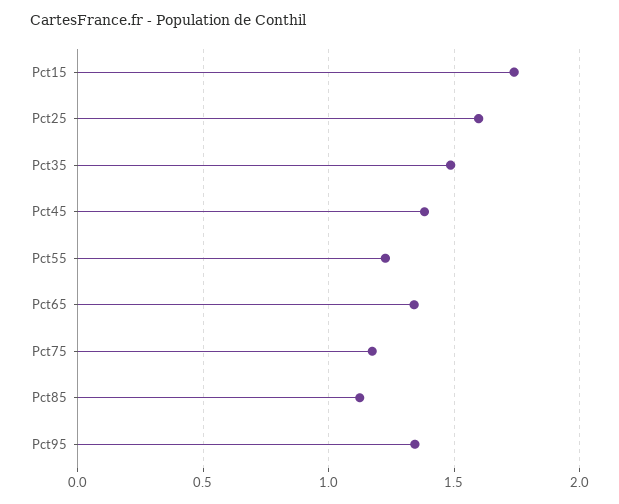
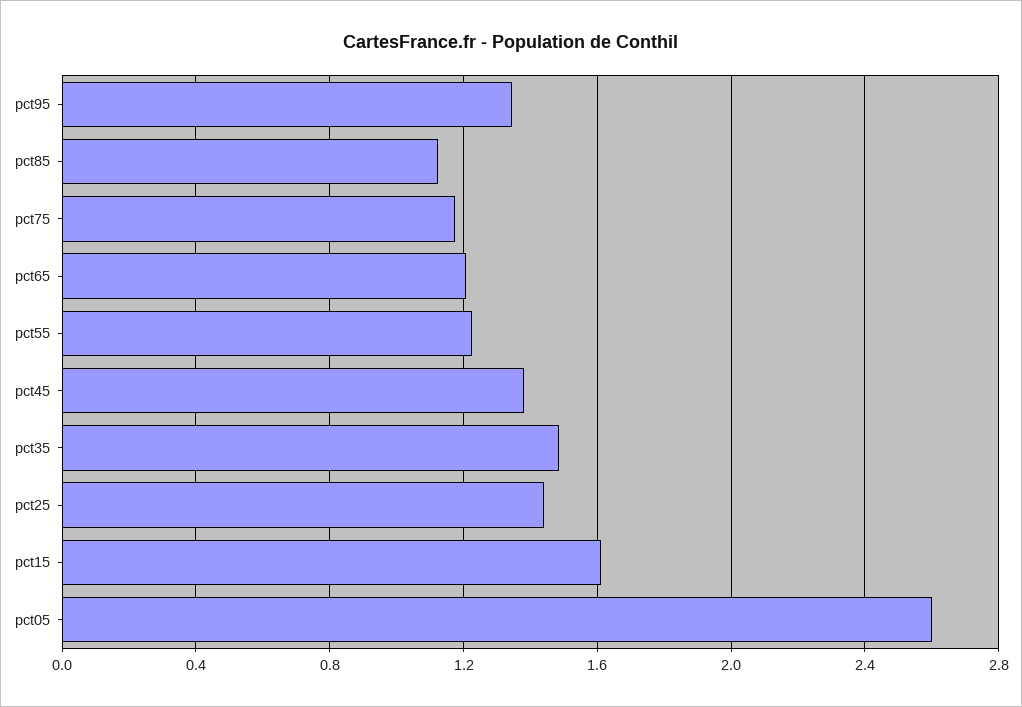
  {
-   "Pct15": 1.75,
+   "Pct15": 1.6,
-   "Pct25": 1.6,
+   "Pct25": 1.45,
    "Pct35": 1.5,
    "Pct45": 1.4,
    "Pct55": 1.25,
-   "Pct65": 1.35,
+   "Pct65": 1.2,
    "Pct75": 1.15,
    "Pct85": 1.1,
-   "Pct95": 1.35
+   "Pct95": 1.35,
+   "pct05": 2.6
  }

